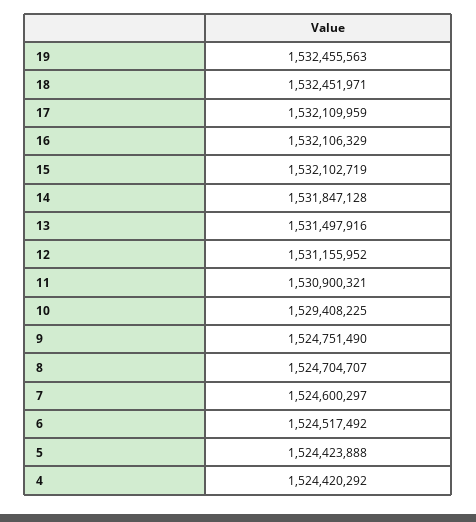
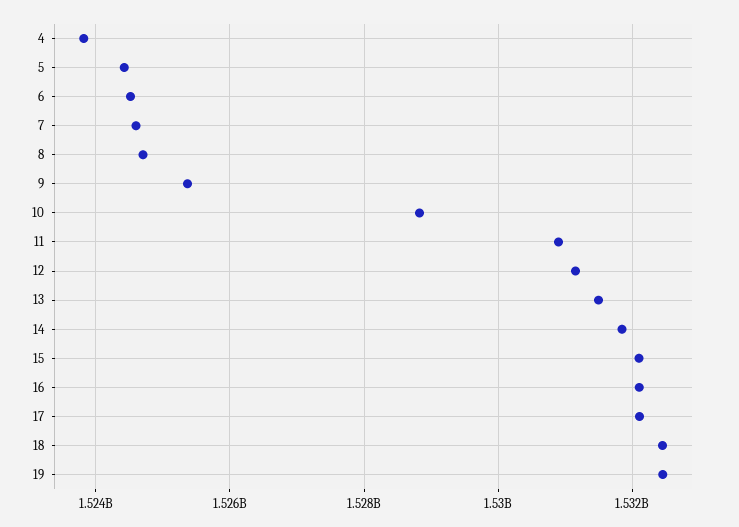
  {
    "19": 1532455563,
    "18": 1532451971,
    "17": 1532109959,
    "16": 1532106329,
    "15": 1532102719,
    "14": 1531847128,
    "13": 1531497916,
    "12": 1531155952,
    "11": 1530900321,
-   "10": 1529408225,
+   "10": 1528800000,
-   "9": 1524751490,
+   "9": 1525400000,
    "8": 1524704707,
    "7": 1524600297,
    "6": 1524517492,
    "5": 1524423888,
-   "4": 1524420292
+   "4": 1523800000
  }

